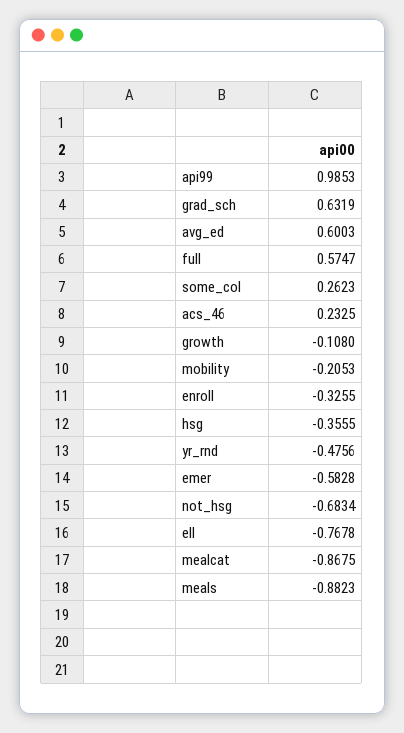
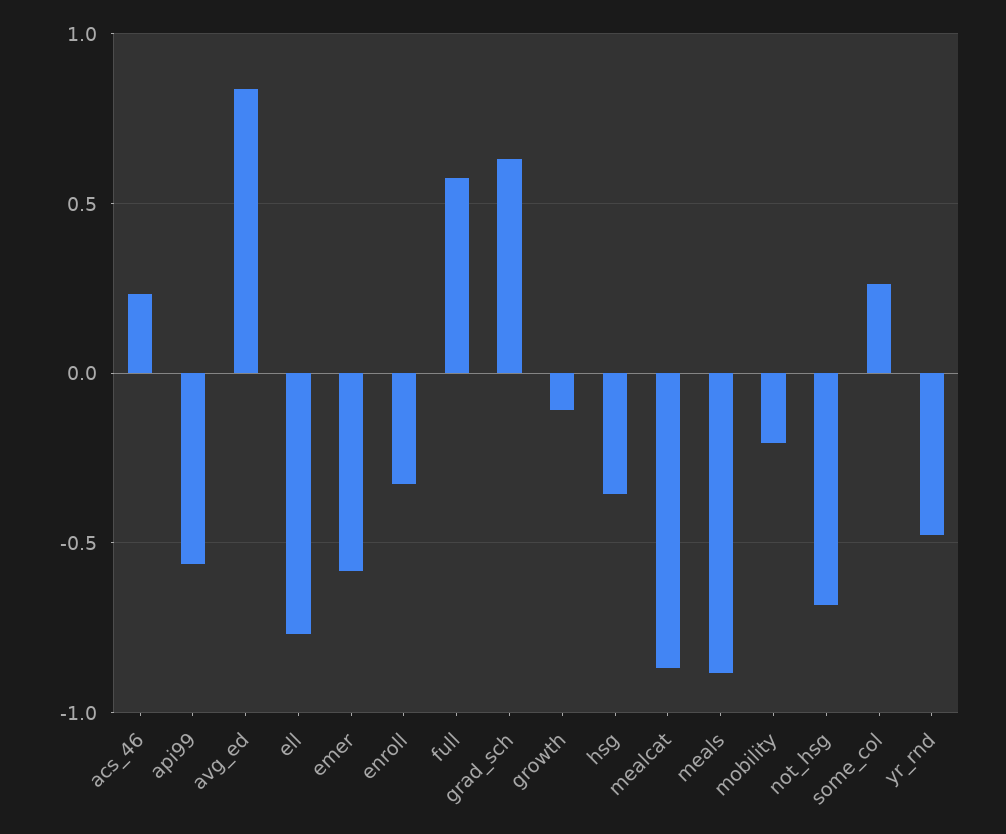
  {
-   "api99": 0.9853,
+   "api99": -0.55,
    "grad_sch": 0.6319,
-   "avg_ed": 0.6003,
+   "avg_ed": 0.85,
    "full": 0.5747,
    "some_col": 0.2623,
    "acs_46": 0.2325,
    "growth": -0.108,
    "mobility": -0.2053,
    "enroll": -0.3255,
    "hsg": -0.3555,
    "yr_rnd": -0.4756,
    "emer": -0.5828,
    "not_hsg": -0.6834,
    "ell": -0.7678,
    "mealcat": -0.8675,
    "meals": -0.8823
  }

